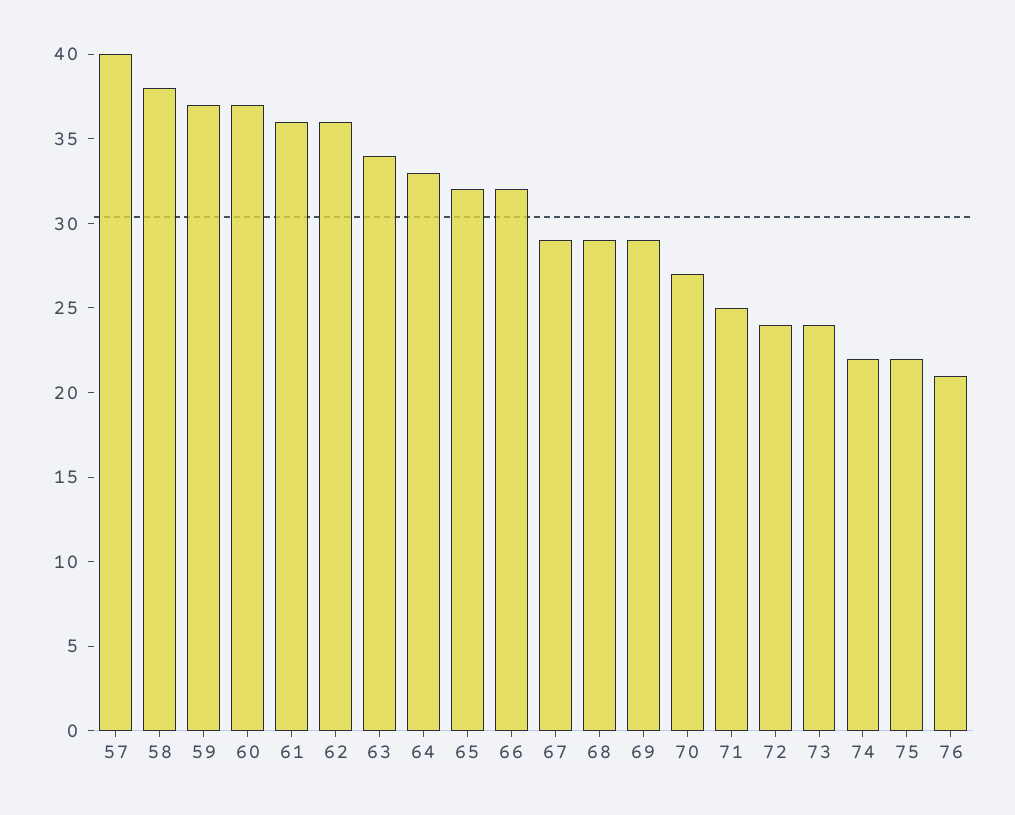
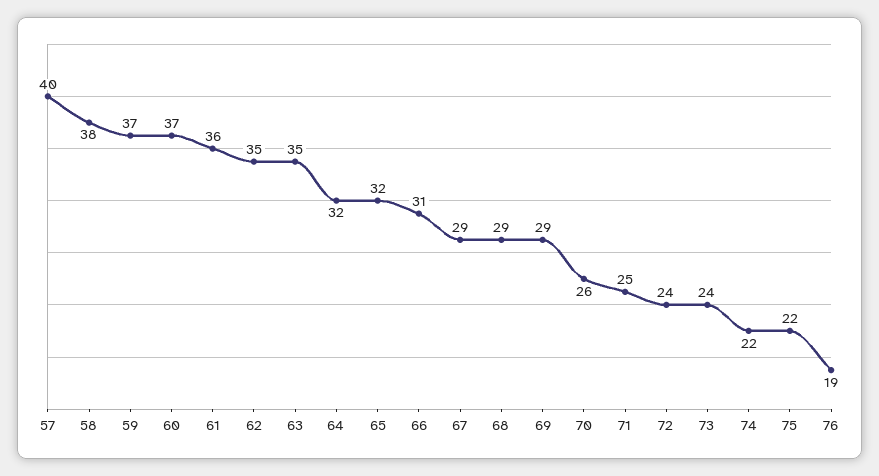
  {
    "57": 40,
    "58": 38,
    "59": 37,
    "60": 37,
    "61": 36,
-   "62": 36,
+   "62": 35,
-   "63": 34,
+   "63": 35,
-   "64": 33,
+   "64": 32,
    "65": 32,
-   "66": 32,
+   "66": 31,
    "67": 29,
    "68": 29,
    "69": 29,
-   "70": 27,
+   "70": 26,
    "71": 25,
    "72": 24,
    "73": 24,
    "74": 22,
    "75": 22,
-   "76": 21
+   "76": 19
  }

